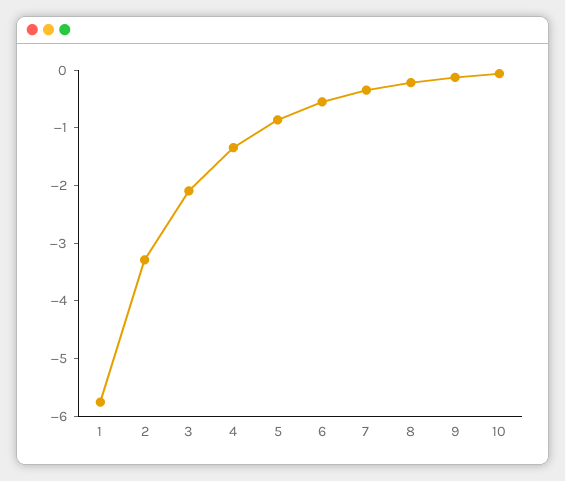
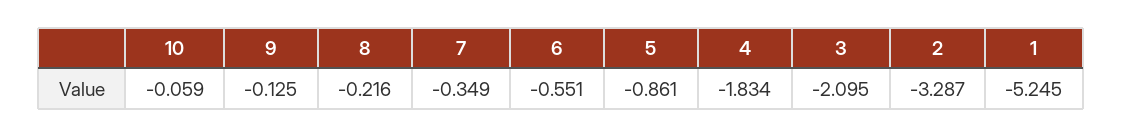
  {
-   "1": -5.8,
+   "1": -5.245,
    "2": -3.287,
    "3": -2.095,
-   "4": -1.4,
+   "4": -1.834,
    "5": -0.861,
    "6": -0.551,
    "7": -0.349,
    "8": -0.216,
    "9": -0.125,
    "10": -0.059
  }

